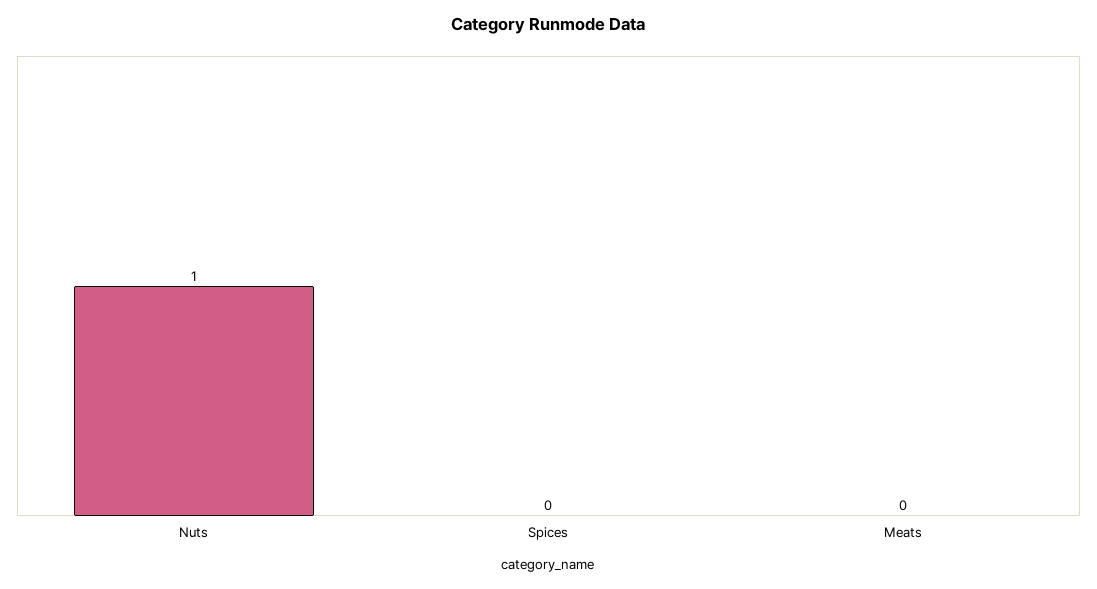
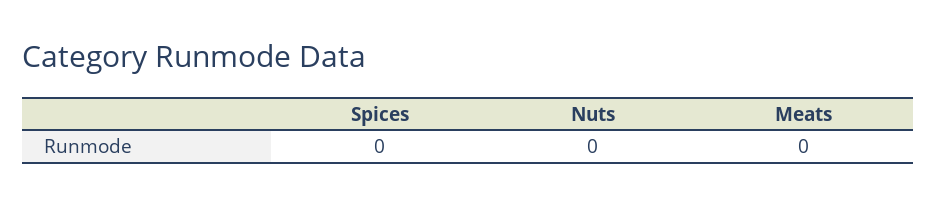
  {
-   "Nuts": 1,
+   "Nuts": 0,
    "Spices": 0,
    "Meats": 0
  }

